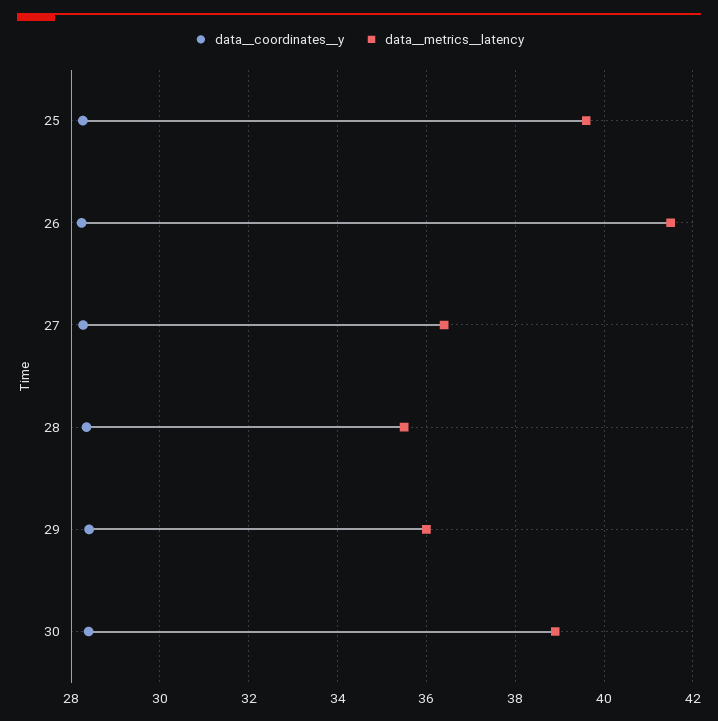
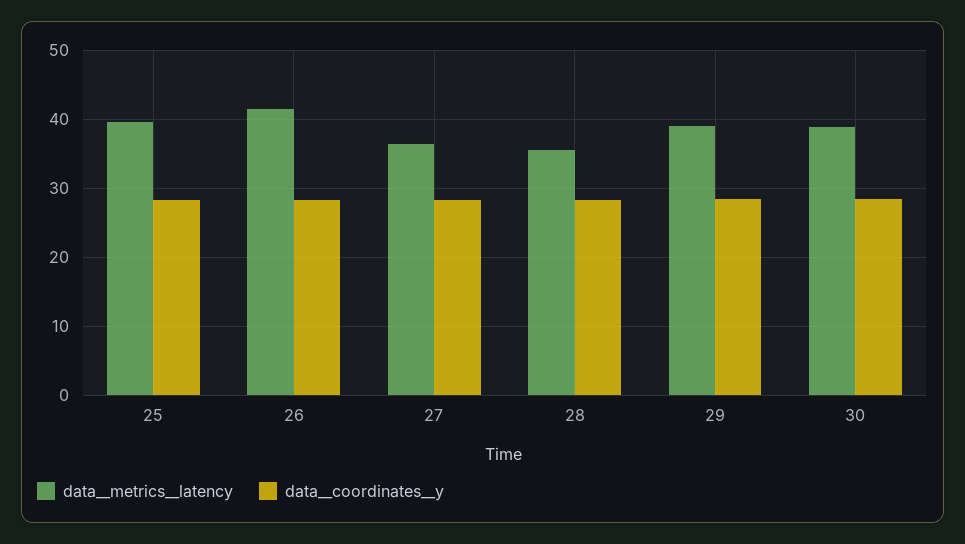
  {
    "data__coordinates__y": {
      "25": 28.2,
      "26": 28.2,
      "27": 28.2,
      "28": 28.4,
      "29": 28.4,
      "30": 28.4
    },
    "data__metrics__latency": {
      "25": 39.6,
      "26": 41.6,
      "27": 36.4,
      "28": 35.6,
-     "29": 36,
+     "29": 39,
      "30": 39
    }
  }

